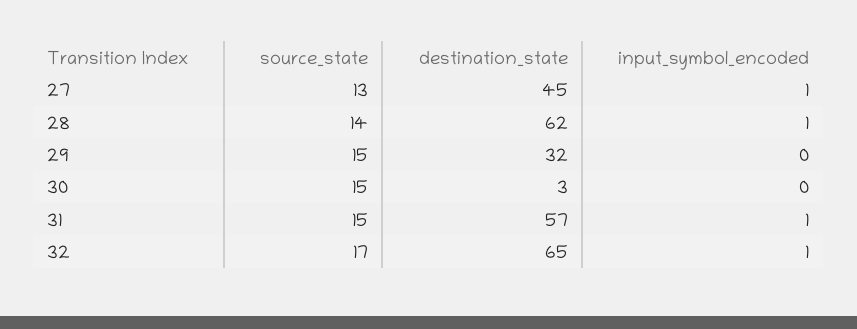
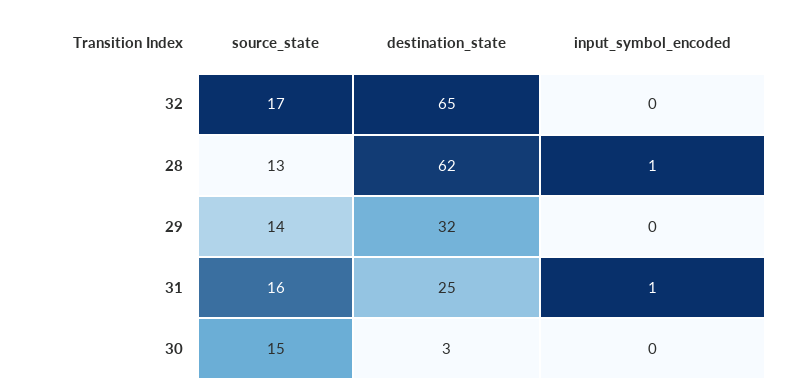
  {
    "source_state": {
-     "27": 13,
-     "28": 14,
+     "28": 13,
-     "29": 15,
+     "29": 14,
      "30": 15,
-     "31": 15,
+     "31": 16,
      "32": 17
    },
    "destination_state": {
-     "27": 45,
      "28": 62,
      "29": 32,
      "30": 3,
-     "31": 57,
+     "31": 25,
      "32": 65
    },
    "input_symbol_encoded": {
-     "27": 1,
      "28": 1,
      "29": 0,
      "30": 0,
      "31": 1,
-     "32": 1
+     "32": 0
    }
  }

